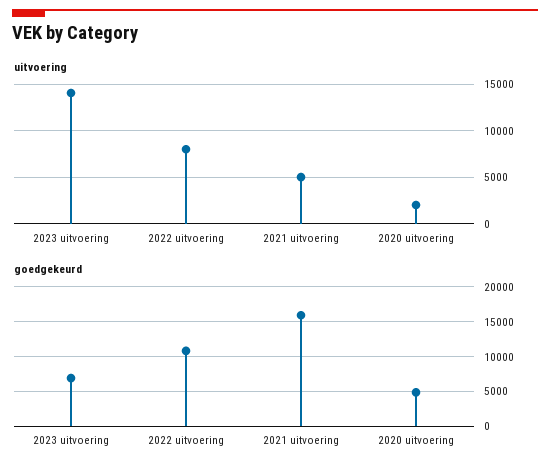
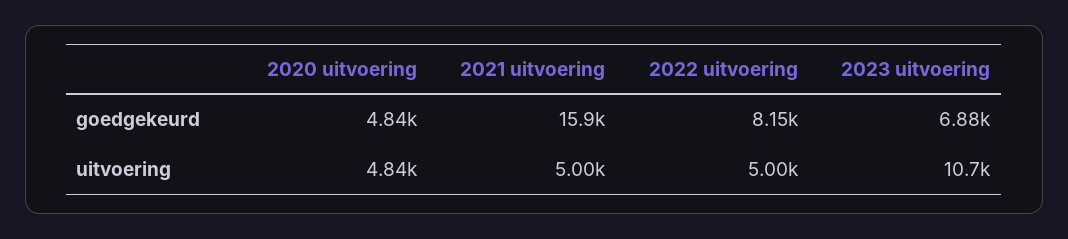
  {
    "uitvoering": {
-     "2023 uitvoering": 14000,
+     "2023 uitvoering": 10700,
-     "2022 uitvoering": 8000,
+     "2022 uitvoering": 5000,
      "2021 uitvoering": 5000,
-     "2020 uitvoering": 2000
+     "2020 uitvoering": 4840
    },
    "goedgekeurd": {
      "2023 uitvoering": 6880,
-     "2022 uitvoering": 11000,
+     "2022 uitvoering": 8150,
      "2021 uitvoering": 15900,
      "2020 uitvoering": 4840
    }
  }

